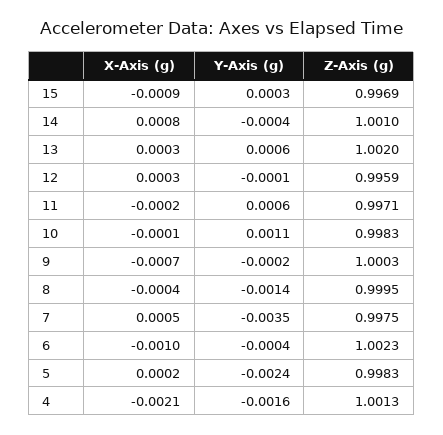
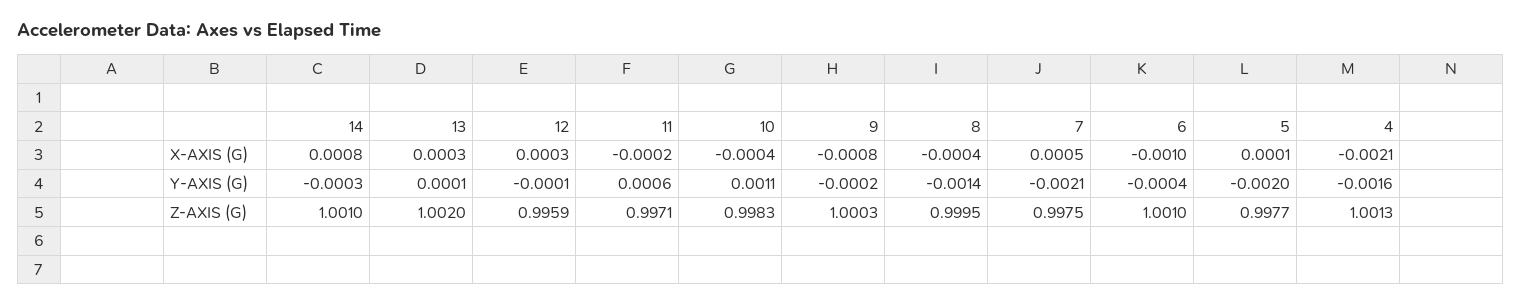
  {
    "X-Axis (g)": {
-     "15": -0.0009,
      "14": 0.0008,
      "13": 0.0003,
      "12": 0.0003,
      "11": -0.0002,
-     "10": -0.0001,
+     "10": -0.0004,
-     "9": -0.0007,
+     "9": -0.0008,
      "8": -0.0004,
      "7": 0.0005,
      "6": -0.001,
-     "5": 0.0002,
+     "5": 0.0001,
      "4": -0.0021
    },
    "Y-Axis (g)": {
-     "15": 0.0003,
-     "14": -0.0004,
+     "14": -0.0003,
-     "13": 0.0006,
+     "13": 0.0001,
      "12": -0.0001,
      "11": 0.0006,
      "10": 0.0011,
      "9": -0.0002,
      "8": -0.0014,
-     "7": -0.0035,
+     "7": -0.0021,
      "6": -0.0004,
-     "5": -0.0024,
+     "5": -0.002,
      "4": -0.0016
    },
    "Z-Axis (g)": {
-     "15": 0.9969,
      "14": 1.001,
      "13": 1.002,
      "12": 0.9959,
      "11": 0.9971,
      "10": 0.9983,
      "9": 1.0003,
      "8": 0.9995,
      "7": 0.9975,
-     "6": 1.0023,
+     "6": 1.001,
-     "5": 0.9983,
+     "5": 0.9977,
      "4": 1.0013
    }
  }

